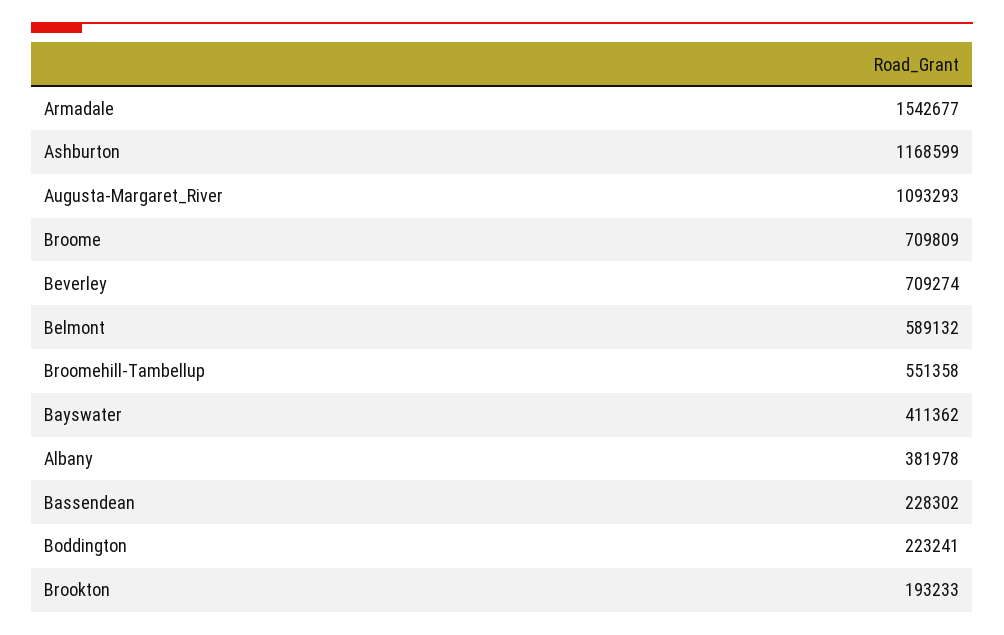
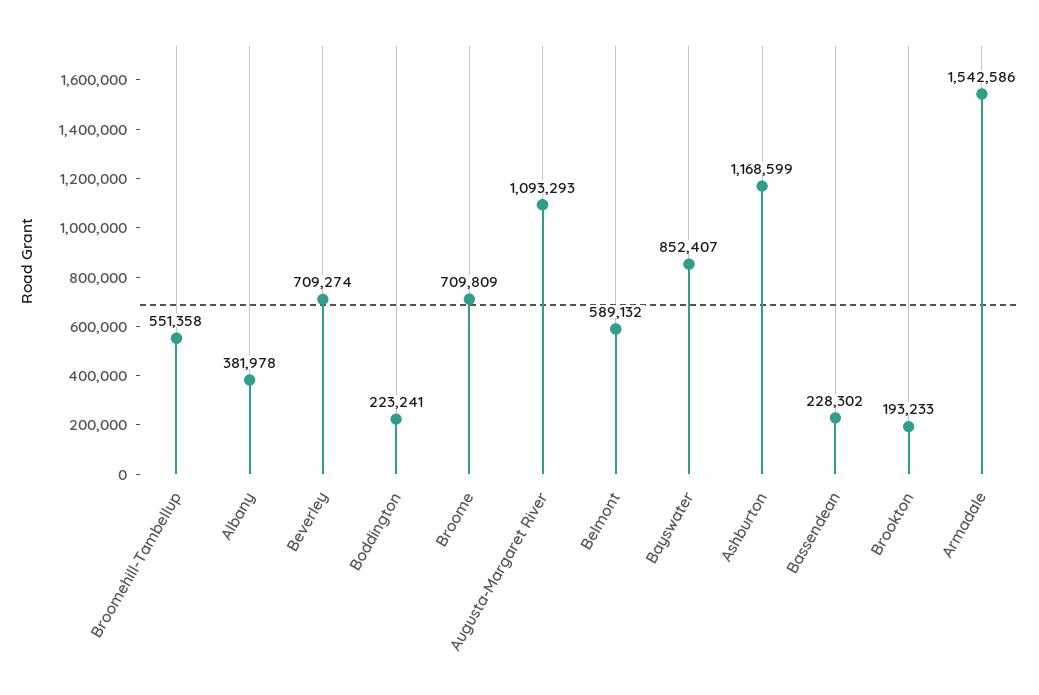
  {
-   "Armadale": 1542677,
+   "Armadale": 1542586,
    "Ashburton": 1168599,
    "Augusta-Margaret_River": 1093293,
    "Broome": 709809,
    "Beverley": 709274,
    "Belmont": 589132,
    "Broomehill-Tambellup": 551358,
-   "Bayswater": 411362,
+   "Bayswater": 852407,
    "Albany": 381978,
    "Bassendean": 228302,
    "Boddington": 223241,
    "Brookton": 193233
  }

